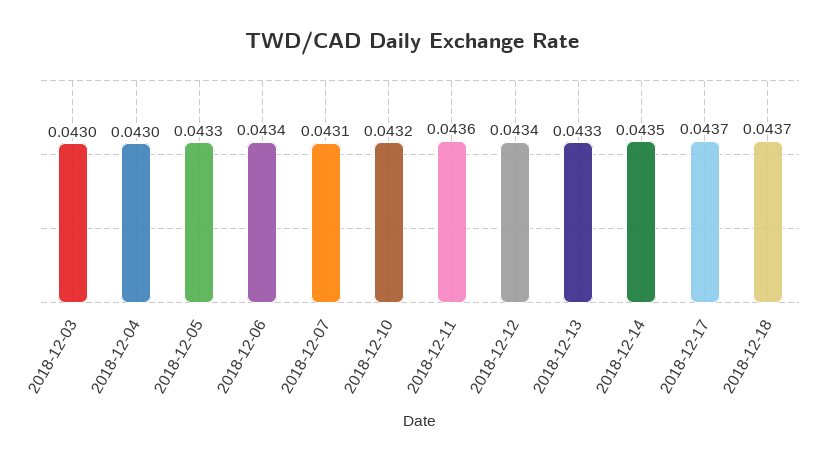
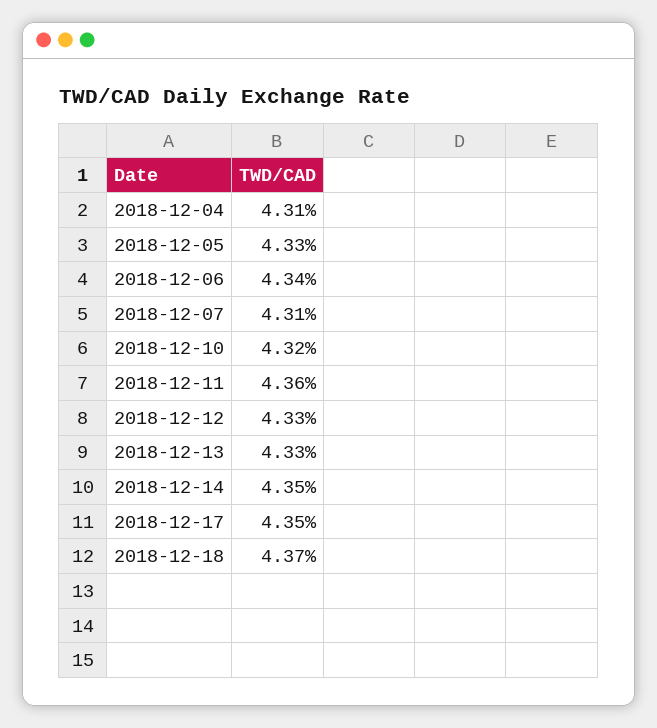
  {
-   "2018-12-03": 0.043,
-   "2018-12-04": 0.043,
+   "2018-12-04": 0.0431,
    "2018-12-05": 0.0433,
    "2018-12-06": 0.0434,
    "2018-12-07": 0.0431,
    "2018-12-10": 0.0432,
    "2018-12-11": 0.0436,
-   "2018-12-12": 0.0434,
+   "2018-12-12": 0.0433,
    "2018-12-13": 0.0433,
    "2018-12-14": 0.0435,
-   "2018-12-17": 0.0437,
+   "2018-12-17": 0.0435,
    "2018-12-18": 0.0437
  }

